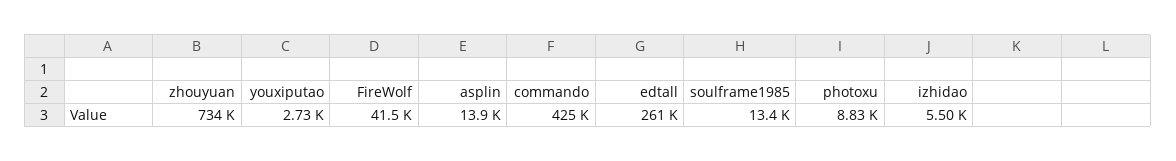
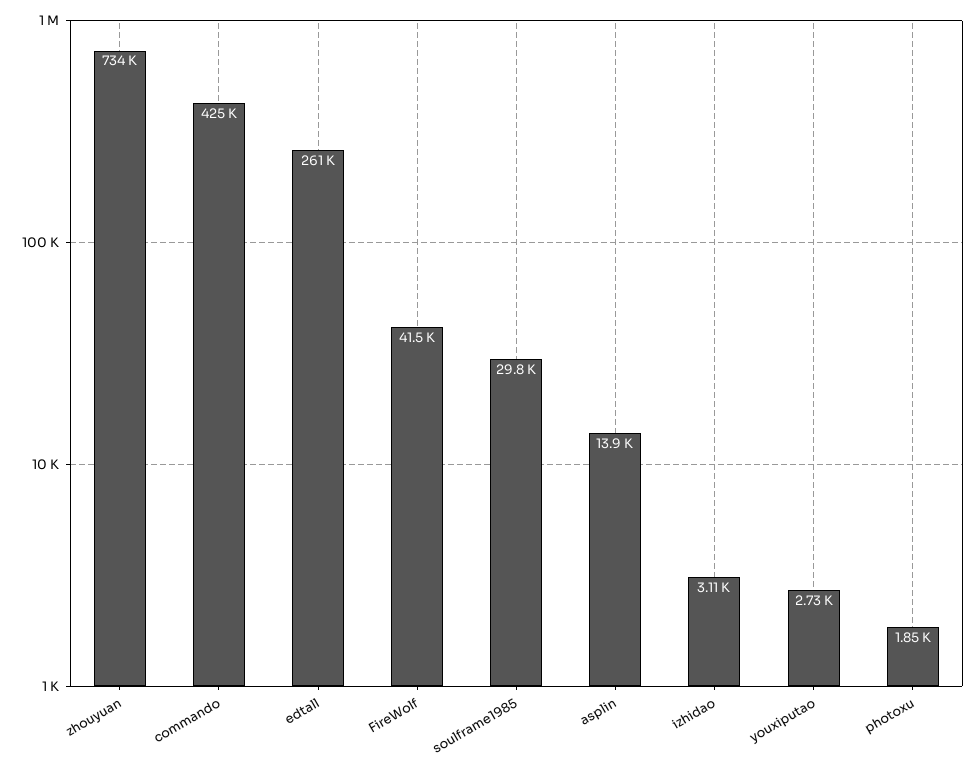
  {
    "zhouyuan": 734000,
    "youxiputao": 2730,
    "FireWolf": 41500,
    "asplin": 13900,
    "commando": 425000,
    "edtall": 261000,
-   "soulframe1985": 13400,
+   "soulframe1985": 29800,
-   "photoxu": 8830,
+   "photoxu": 1850,
-   "izhidao": 5500
+   "izhidao": 3110
  }

